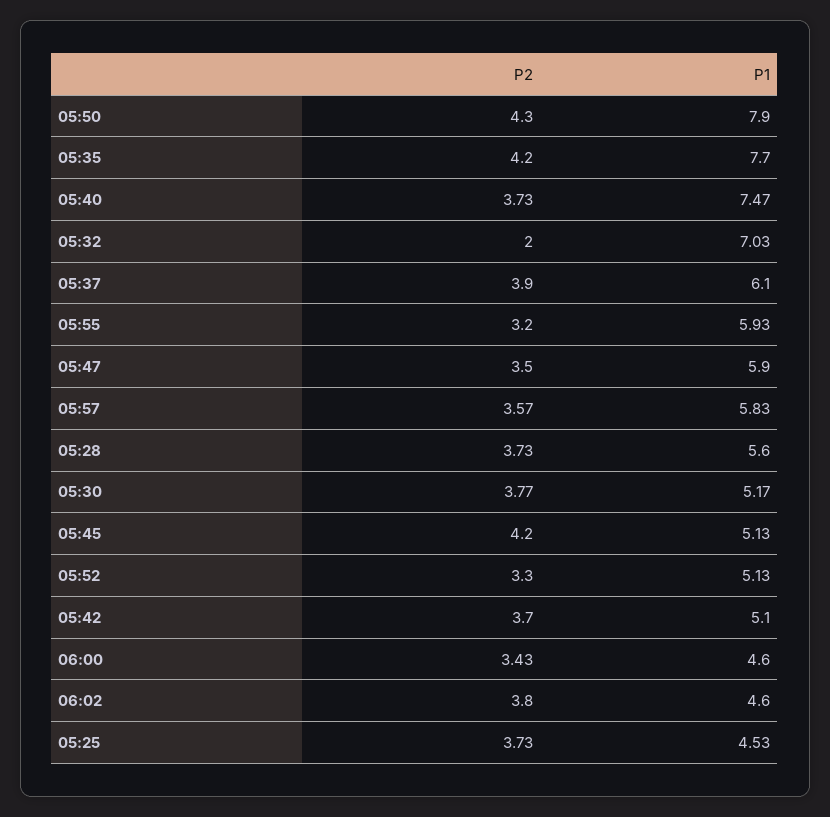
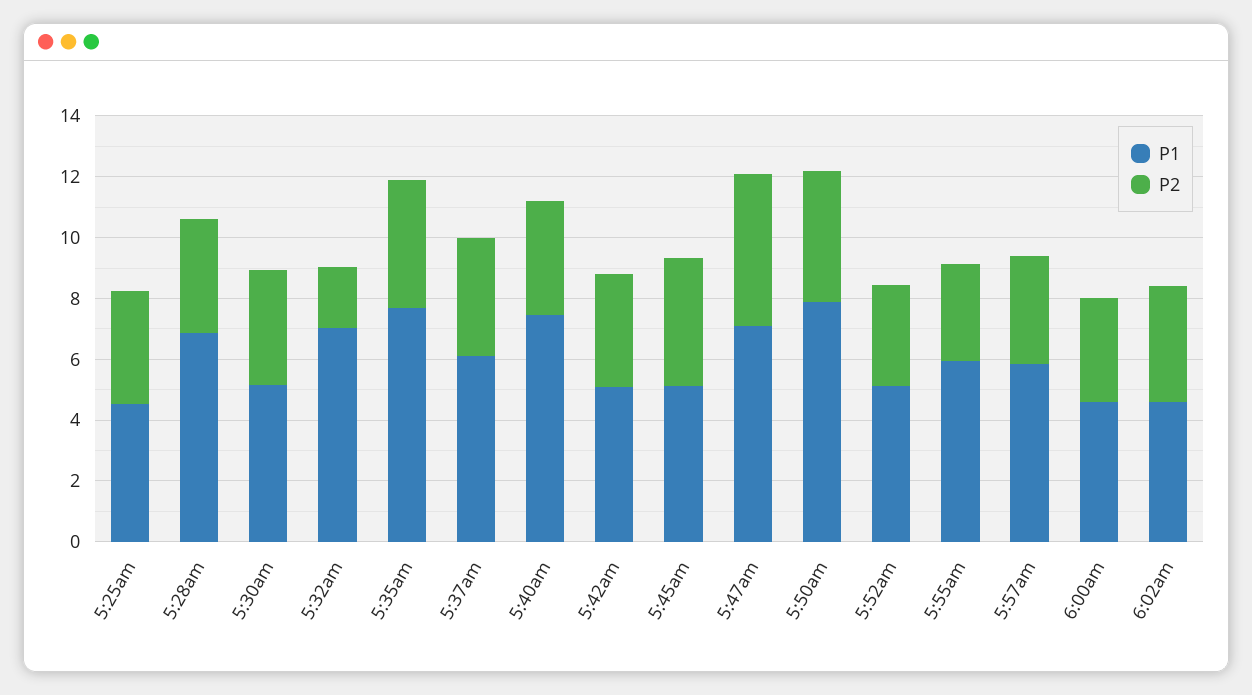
  {
    "P2": {
      "05:50": 4.3,
      "05:35": 4.2,
      "05:40": 3.73,
      "05:32": 2,
      "05:37": 3.9,
      "05:55": 3.2,
-     "05:47": 3.5,
+     "05:47": 5,
      "05:57": 3.57,
      "05:28": 3.73,
      "05:30": 3.77,
      "05:45": 4.2,
      "05:52": 3.3,
      "05:42": 3.7,
      "06:00": 3.43,
      "06:02": 3.8,
      "05:25": 3.73
    },
    "P1": {
      "05:50": 7.9,
      "05:35": 7.7,
      "05:40": 7.47,
      "05:32": 7.03,
      "05:37": 6.1,
      "05:55": 5.93,
-     "05:47": 5.9,
+     "05:47": 7,
      "05:57": 5.83,
-     "05:28": 5.6,
+     "05:28": 7,
      "05:30": 5.17,
      "05:45": 5.13,
      "05:52": 5.13,
      "05:42": 5.1,
      "06:00": 4.6,
      "06:02": 4.6,
      "05:25": 4.53
    }
  }

